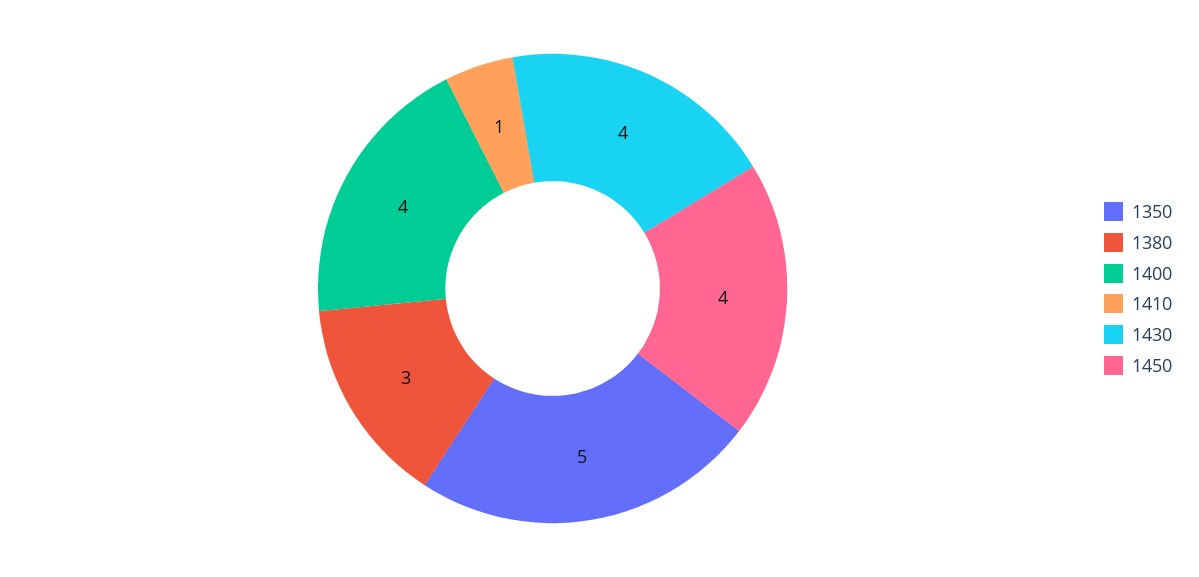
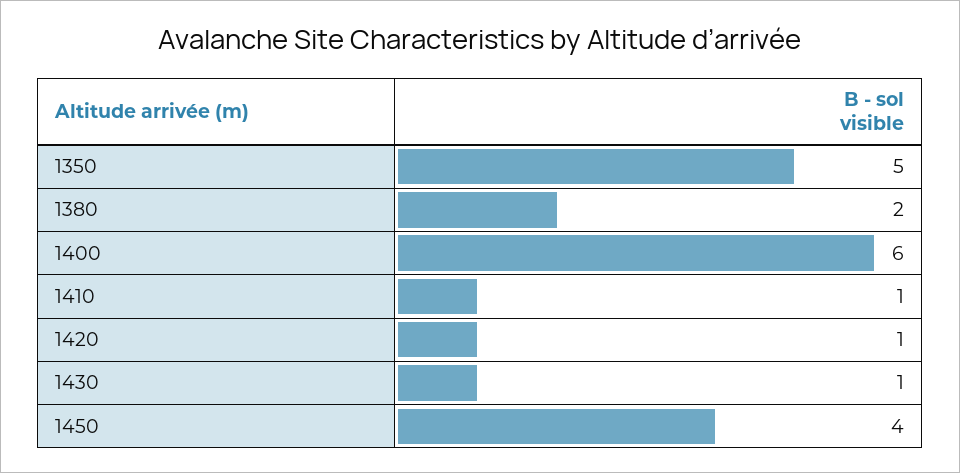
  {
    "1350": 5,
-   "1380": 3,
+   "1380": 2,
-   "1400": 4,
+   "1400": 6,
    "1410": 1,
-   "1430": 4,
+   "1430": 1,
-   "1450": 4
+   "1450": 4,
+   "1420": 1
  }

